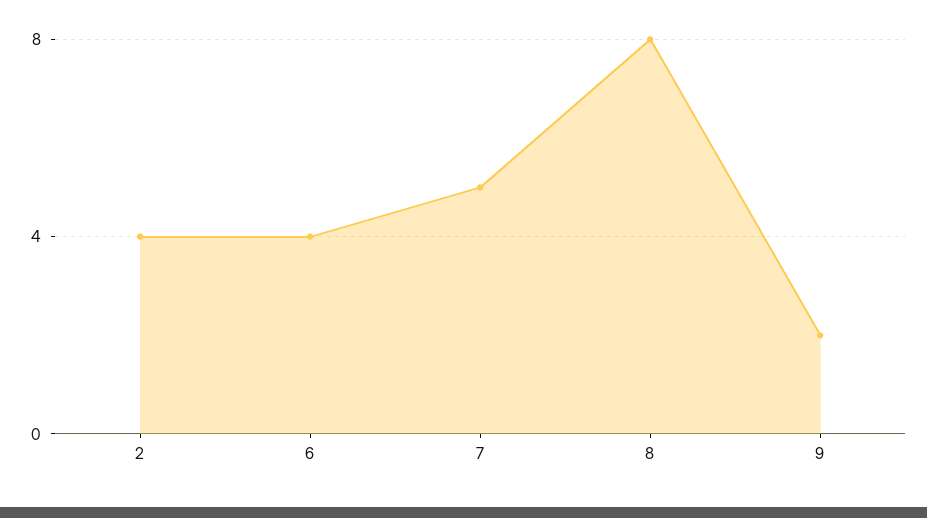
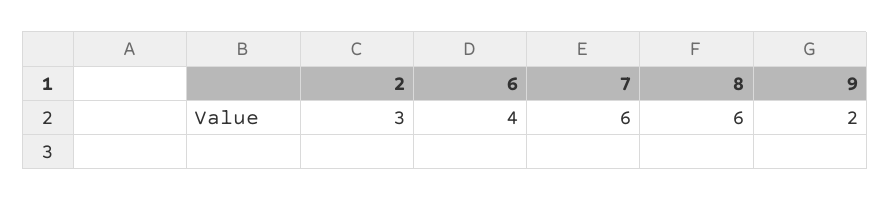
  {
-   "2": 4,
+   "2": 3,
    "6": 4,
-   "7": 5,
+   "7": 6,
-   "8": 8,
+   "8": 6,
    "9": 2
  }

